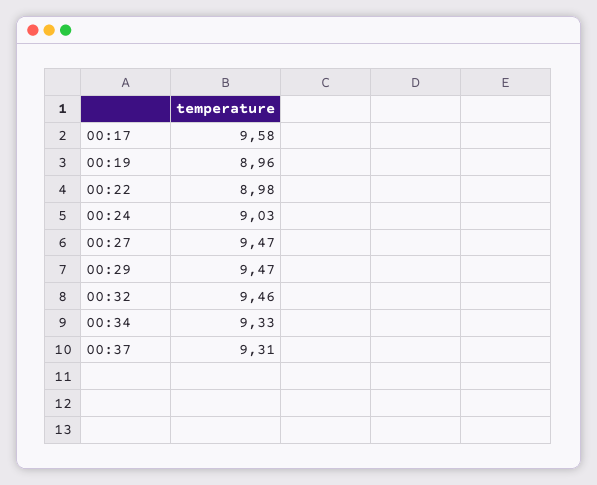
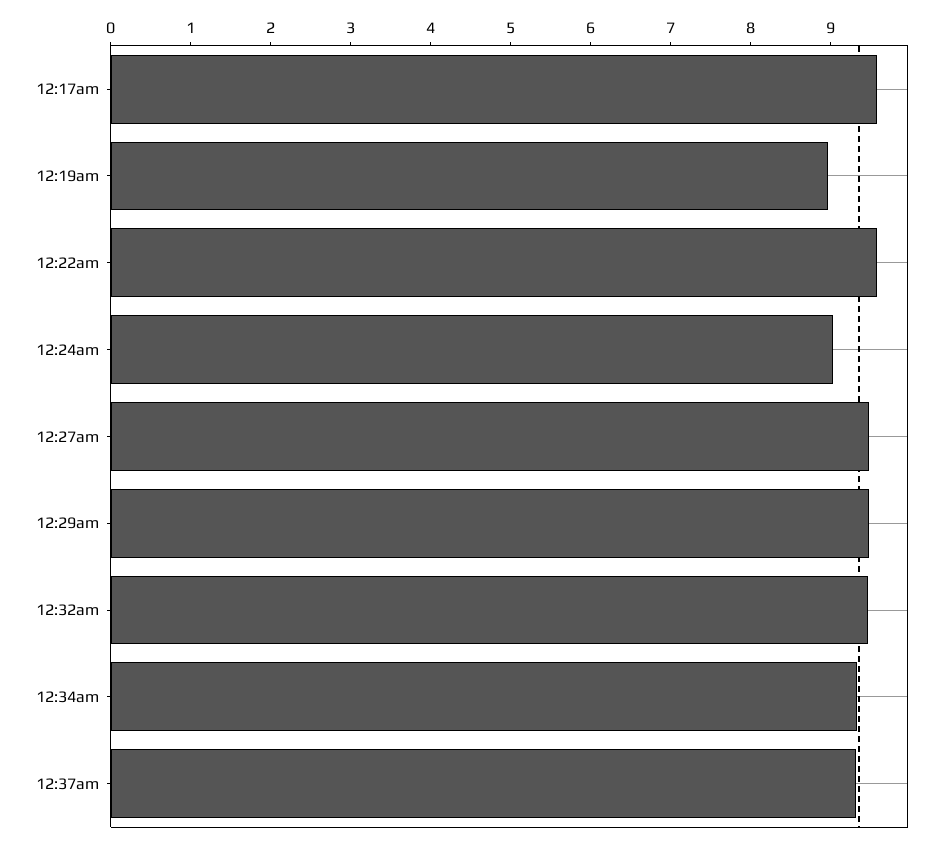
  {
    "00:17": 9.58,
    "00:19": 8.96,
-   "00:22": 8.98,
+   "00:22": 9.6,
    "00:24": 9.03,
    "00:27": 9.47,
    "00:29": 9.47,
    "00:32": 9.46,
    "00:34": 9.33,
    "00:37": 9.31
  }

